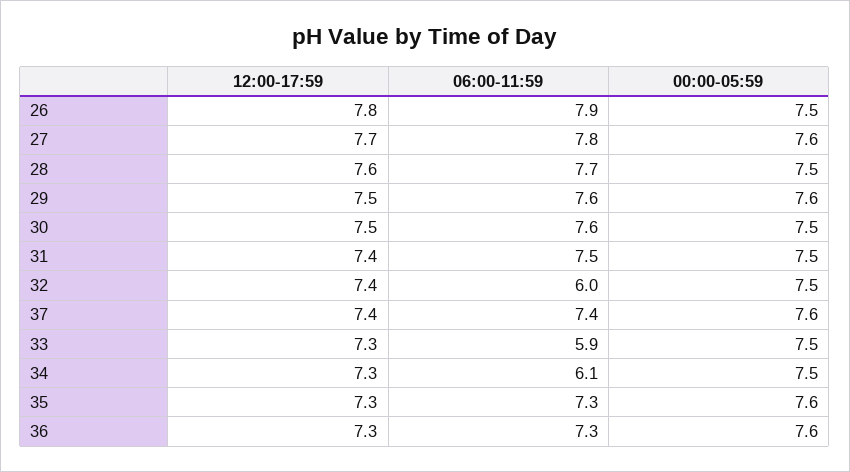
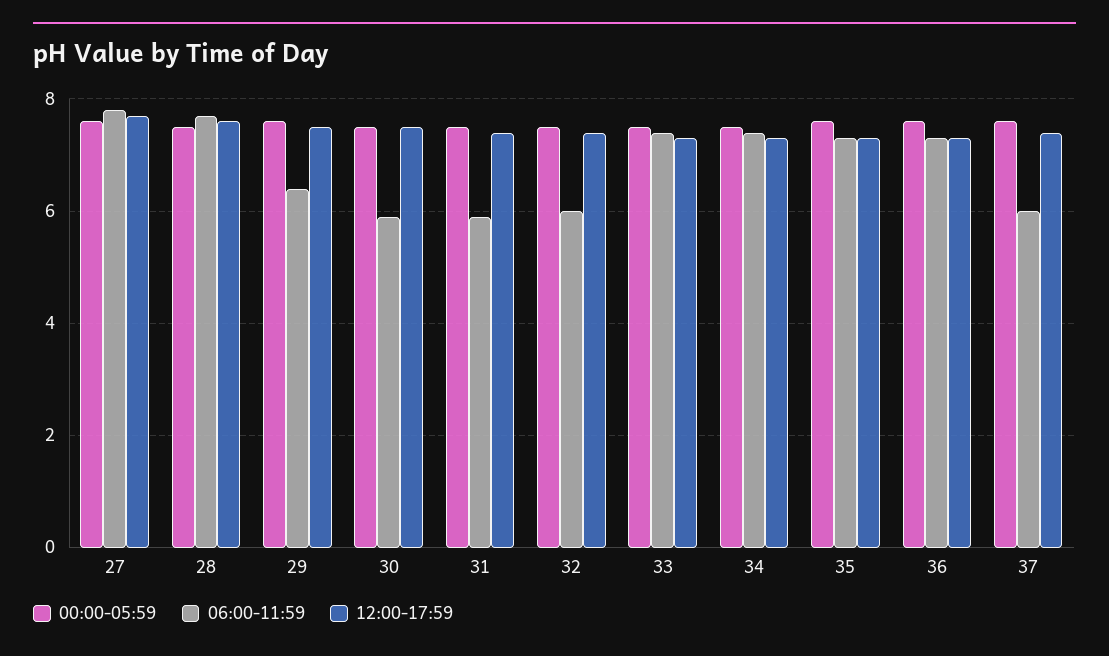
  {
    "12:00-17:59": {
-     "26": 7.8,
      "27": 7.7,
      "28": 7.6,
      "29": 7.5,
      "30": 7.5,
      "31": 7.4,
      "32": 7.4,
      "37": 7.4,
      "33": 7.3,
      "34": 7.3,
      "35": 7.3,
      "36": 7.3
    },
    "06:00-11:59": {
-     "26": 7.9,
      "27": 7.8,
      "28": 7.7,
-     "29": 7.6,
+     "29": 6.5,
-     "30": 7.6,
+     "30": 6,
-     "31": 7.5,
+     "31": 6,
      "32": 6,
-     "37": 7.4,
+     "37": 6,
-     "33": 5.9,
+     "33": 7.5,
-     "34": 6.1,
+     "34": 7.5,
      "35": 7.3,
      "36": 7.3
    },
    "00:00-05:59": {
-     "26": 7.5,
      "27": 7.6,
      "28": 7.5,
      "29": 7.6,
      "30": 7.5,
      "31": 7.5,
      "32": 7.5,
      "37": 7.6,
      "33": 7.5,
      "34": 7.5,
      "35": 7.6,
      "36": 7.6
    }
  }

